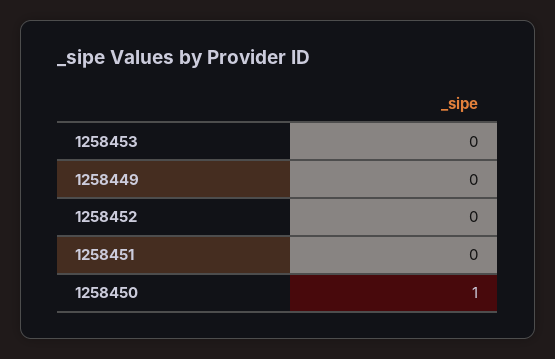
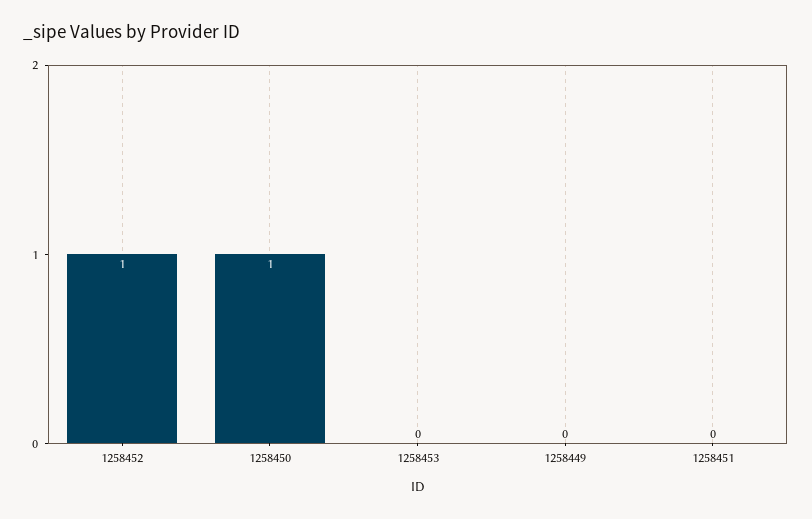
  {
    "1258453": 0,
    "1258449": 0,
-   "1258452": 0,
+   "1258452": 1,
    "1258451": 0,
    "1258450": 1
  }

